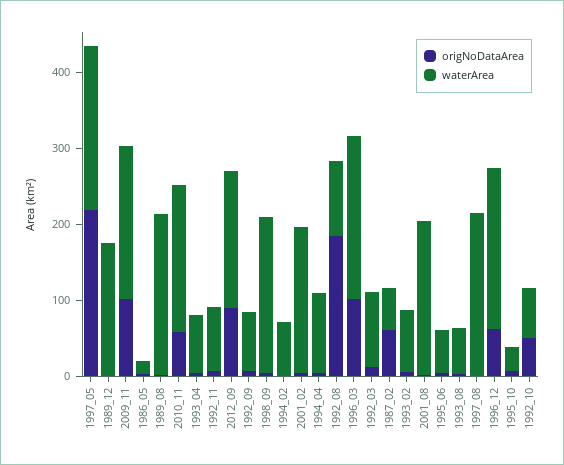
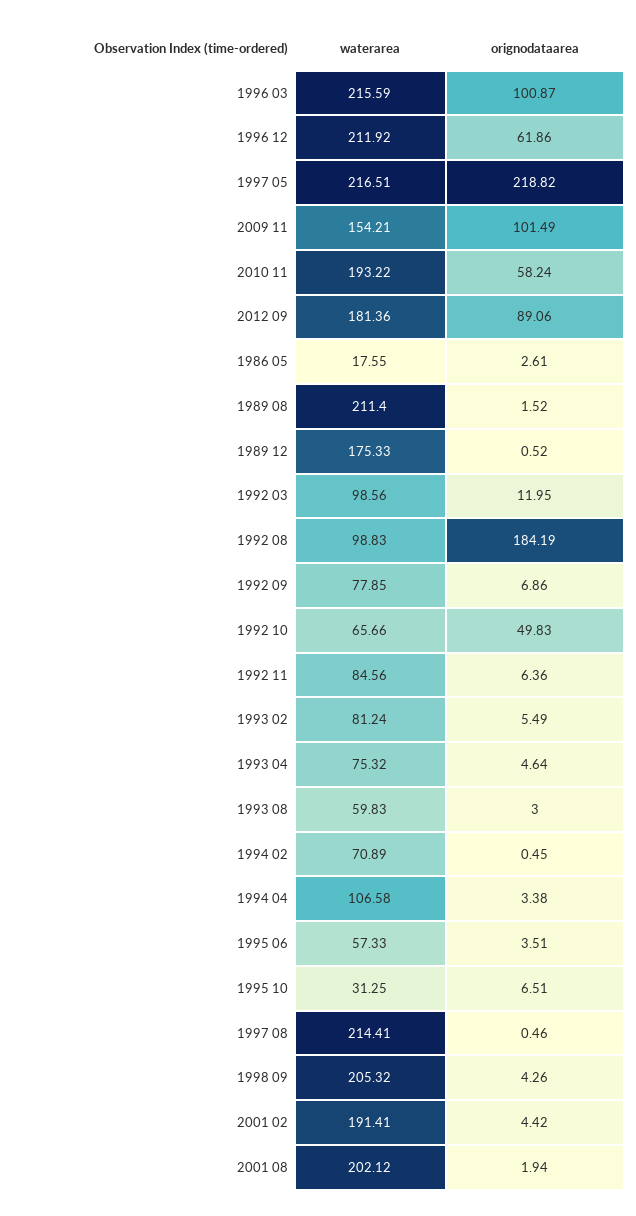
  {
    "origNoDataArea": {
      "1997_05": 218.82,
      "1989_12": 0.52,
      "2009_11": 101.49,
      "1986_05": 2.61,
      "1989_08": 1.52,
      "2010_11": 58.24,
      "1993_04": 4.64,
      "1992_11": 6.36,
      "2012_09": 89.06,
      "1992_09": 6.86,
      "1998_09": 4.26,
      "1994_02": 0.45,
      "2001_02": 4.42,
      "1994_04": 3.38,
      "1992_08": 184.19,
      "1996_03": 100.87,
      "1992_03": 11.95,
-     "1987_02": 60,
      "1993_02": 5.49,
      "2001_08": 1.94,
      "1995_06": 3.51,
      "1993_08": 3,
      "1997_08": 0.46,
      "1996_12": 61.86,
      "1995_10": 6.51,
      "1992_10": 49.83
    },
    "waterArea": {
      "1997_05": 216.51,
      "1989_12": 175.33,
-     "2009_11": 200,
+     "2009_11": 154.21,
      "1986_05": 17.55,
      "1989_08": 211.4,
      "2010_11": 193.22,
      "1993_04": 75.32,
      "1992_11": 84.56,
      "2012_09": 181.36,
      "1992_09": 77.85,
      "1998_09": 205.32,
      "1994_02": 70.89,
      "2001_02": 191.41,
      "1994_04": 106.58,
      "1992_08": 98.83,
      "1996_03": 215.59,
      "1992_03": 98.56,
-     "1987_02": 60,
      "1993_02": 81.24,
      "2001_08": 202.12,
      "1995_06": 57.33,
      "1993_08": 59.83,
      "1997_08": 214.41,
      "1996_12": 211.92,
      "1995_10": 31.25,
      "1992_10": 65.66
    }
  }

